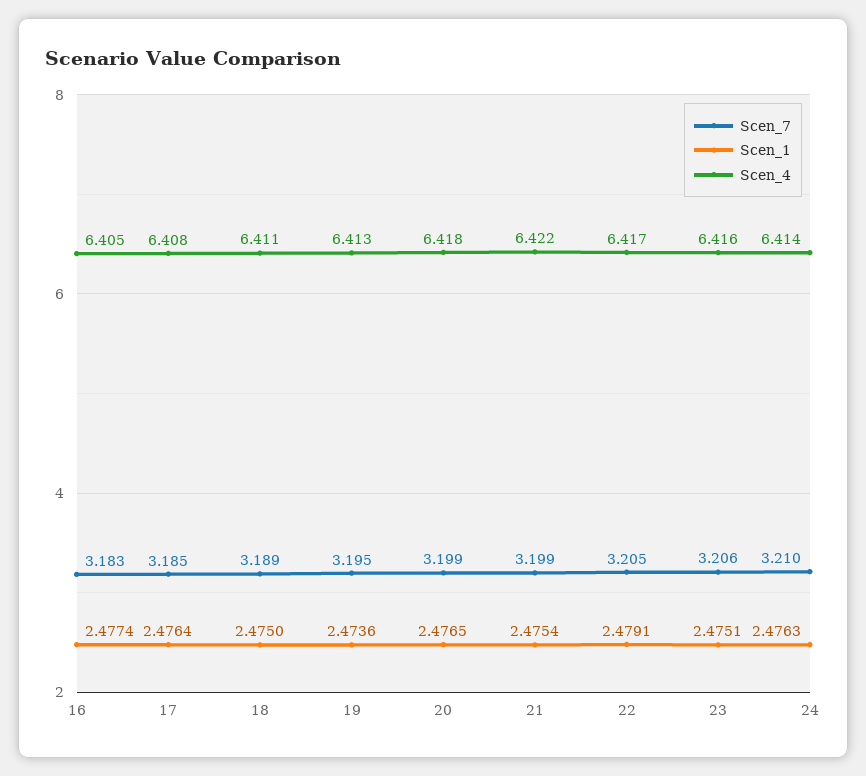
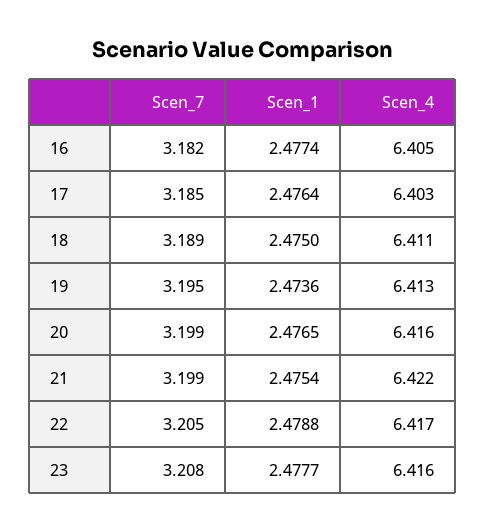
  {
    "Scen_7": {
-     "16": 3.183,
+     "16": 3.182,
      "17": 3.185,
      "18": 3.189,
      "19": 3.195,
      "20": 3.199,
      "21": 3.199,
      "22": 3.205,
-     "23": 3.206,
+     "23": 3.208
-     "24": 3.21
    },
    "Scen_1": {
      "16": 2.4774,
      "17": 2.4764,
      "18": 2.475,
      "19": 2.4736,
      "20": 2.4765,
      "21": 2.4754,
-     "22": 2.4791,
+     "22": 2.4788,
-     "23": 2.4751,
+     "23": 2.4777
-     "24": 2.4763
    },
    "Scen_4": {
      "16": 6.405,
-     "17": 6.408,
+     "17": 6.403,
      "18": 6.411,
      "19": 6.413,
-     "20": 6.418,
+     "20": 6.416,
      "21": 6.422,
      "22": 6.417,
-     "23": 6.416,
+     "23": 6.416
-     "24": 6.414
    }
  }

